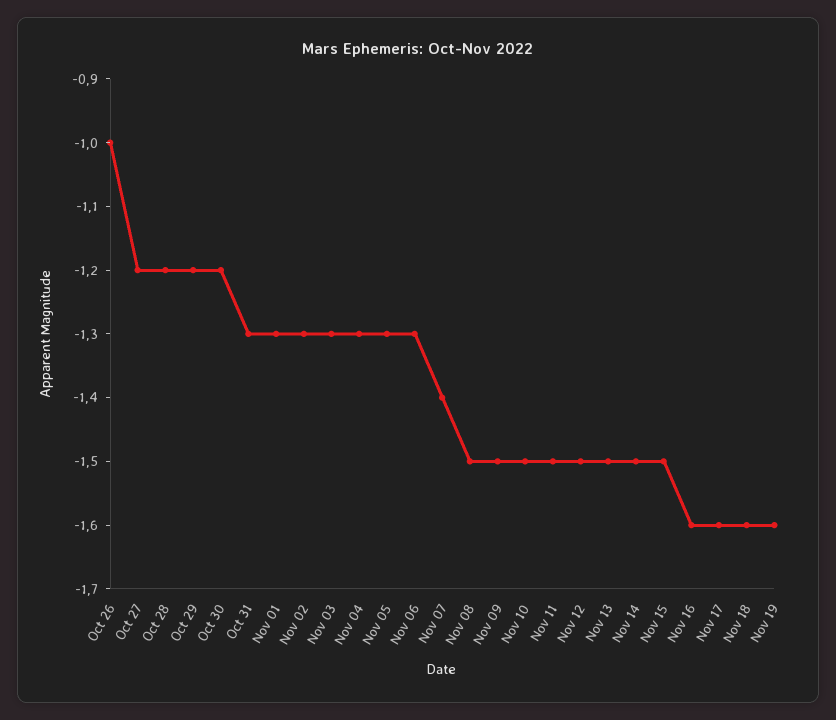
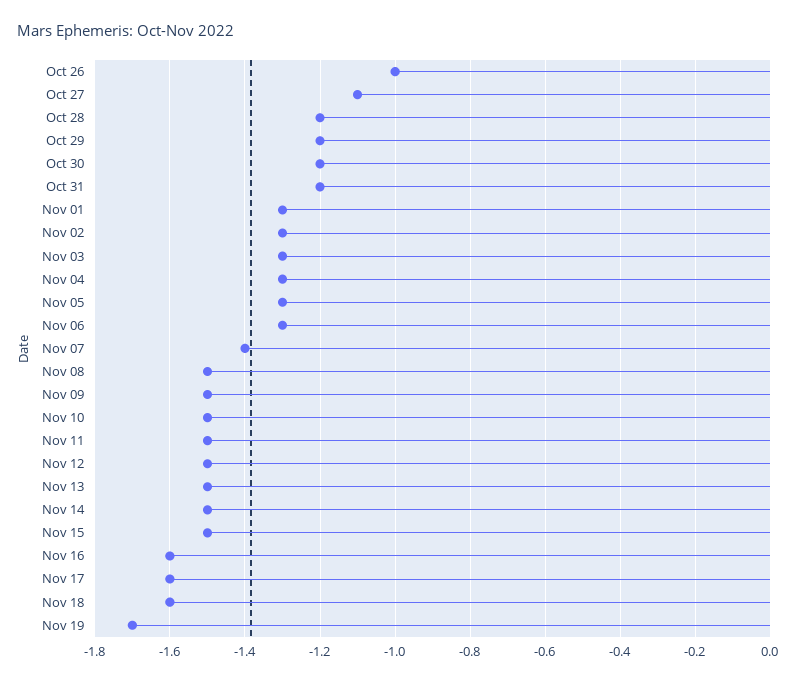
  {
    "Oct 26": -1,
-   "Oct 27": -1.2,
+   "Oct 27": -1.1,
    "Oct 28": -1.2,
    "Oct 29": -1.2,
    "Oct 30": -1.2,
-   "Oct 31": -1.3,
+   "Oct 31": -1.2,
    "Nov 01": -1.3,
    "Nov 02": -1.3,
    "Nov 03": -1.3,
    "Nov 04": -1.3,
    "Nov 05": -1.3,
    "Nov 06": -1.3,
    "Nov 07": -1.4,
    "Nov 08": -1.5,
    "Nov 09": -1.5,
    "Nov 10": -1.5,
    "Nov 11": -1.5,
    "Nov 12": -1.5,
    "Nov 13": -1.5,
    "Nov 14": -1.5,
    "Nov 15": -1.5,
    "Nov 16": -1.6,
    "Nov 17": -1.6,
    "Nov 18": -1.6,
-   "Nov 19": -1.6
+   "Nov 19": -1.7
  }

